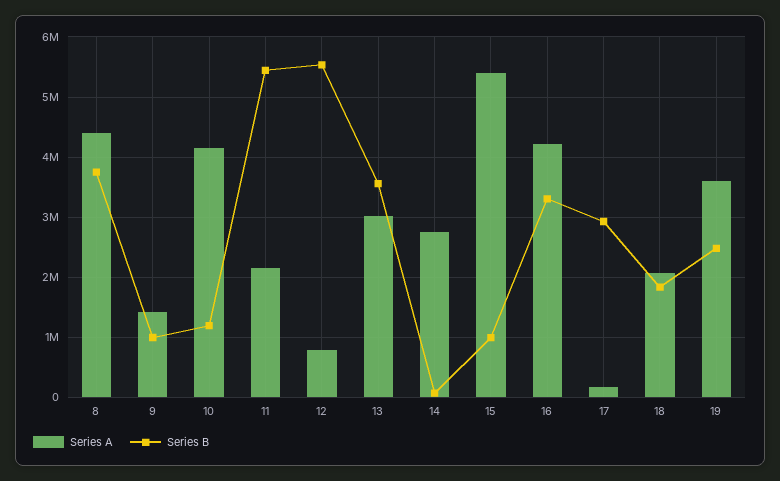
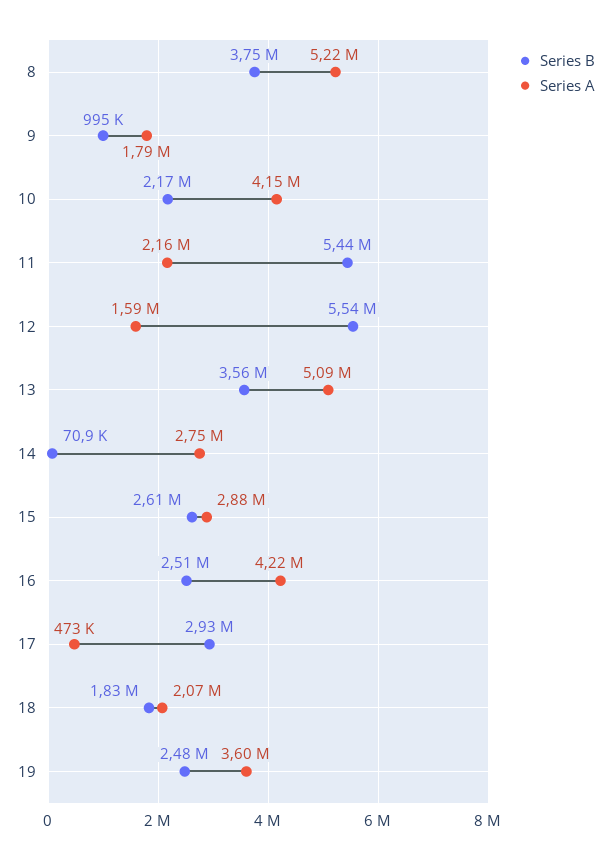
  {
    "Series A": {
-     "8": 4400000,
+     "8": 5220000,
-     "9": 1400000,
+     "9": 1790000,
      "10": 4150000,
      "11": 2160000,
-     "12": 800000,
+     "12": 1590000,
-     "13": 3000000,
+     "13": 5090000,
      "14": 2750000,
-     "15": 5400000,
+     "15": 2880000,
      "16": 4220000,
-     "17": 200000,
+     "17": 473000,
      "18": 2070000,
      "19": 3600000
    },
    "Series B": {
      "8": 3750000,
      "9": 995000,
-     "10": 1200000,
+     "10": 2170000,
      "11": 5440000,
      "12": 5540000,
      "13": 3560000,
      "14": 70900,
-     "15": 1000000,
+     "15": 2610000,
-     "16": 3300000,
+     "16": 2510000,
      "17": 2930000,
      "18": 1830000,
      "19": 2480000
    }
  }

